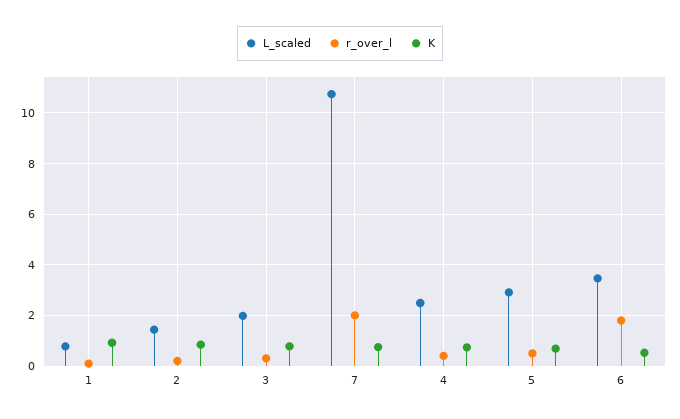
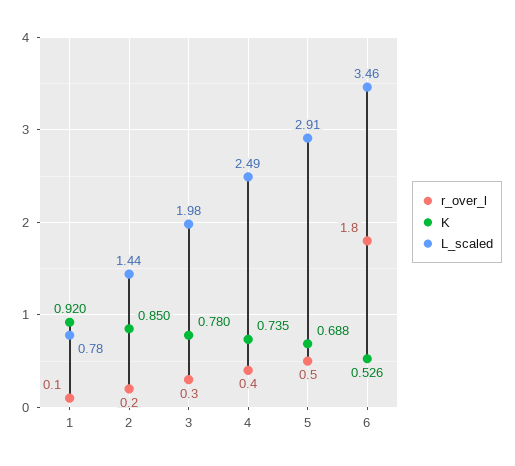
  {
    "L_scaled": {
      "1": 0.78,
      "2": 1.44,
      "3": 1.98,
-     "7": 10.75,
      "4": 2.49,
      "5": 2.91,
      "6": 3.46
    },
    "r_over_l": {
      "1": 0.1,
      "2": 0.2,
      "3": 0.3,
-     "7": 2,
      "4": 0.4,
      "5": 0.5,
      "6": 1.8
    },
    "K": {
      "1": 0.92,
      "2": 0.85,
      "3": 0.78,
-     "7": 0.75,
      "4": 0.735,
      "5": 0.688,
      "6": 0.526
    }
  }

